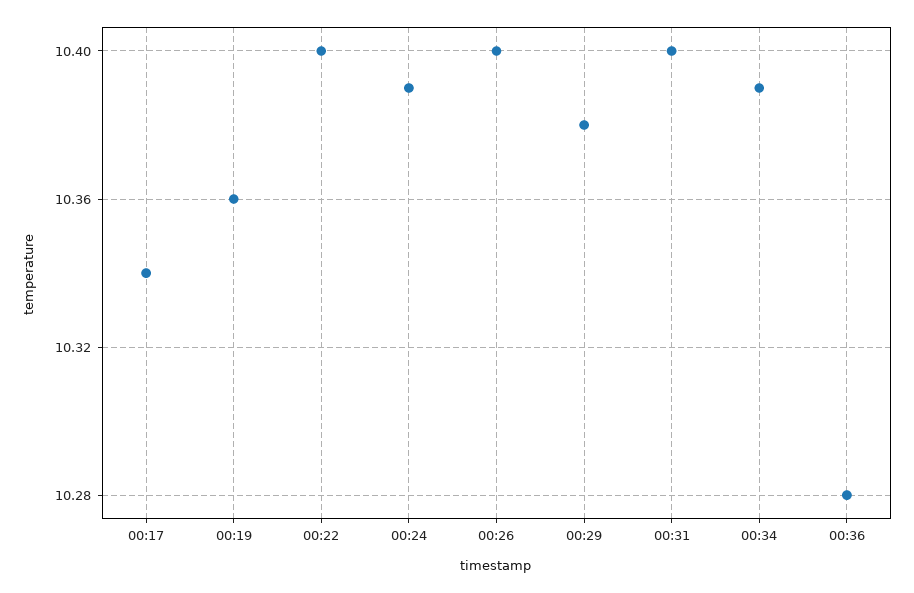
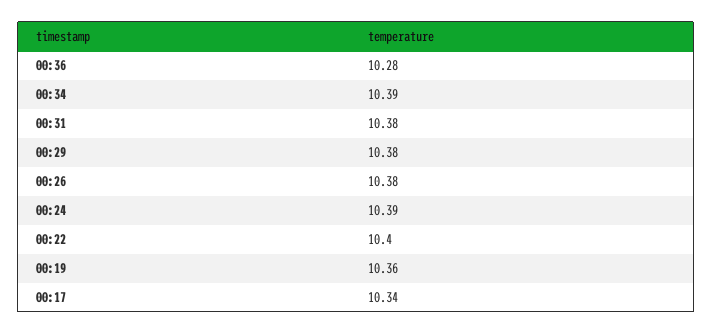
  {
    "00:17": 10.34,
    "00:19": 10.36,
    "00:22": 10.4,
    "00:24": 10.39,
-   "00:26": 10.4,
+   "00:26": 10.38,
    "00:29": 10.38,
-   "00:31": 10.4,
+   "00:31": 10.38,
    "00:34": 10.39,
    "00:36": 10.28
  }

